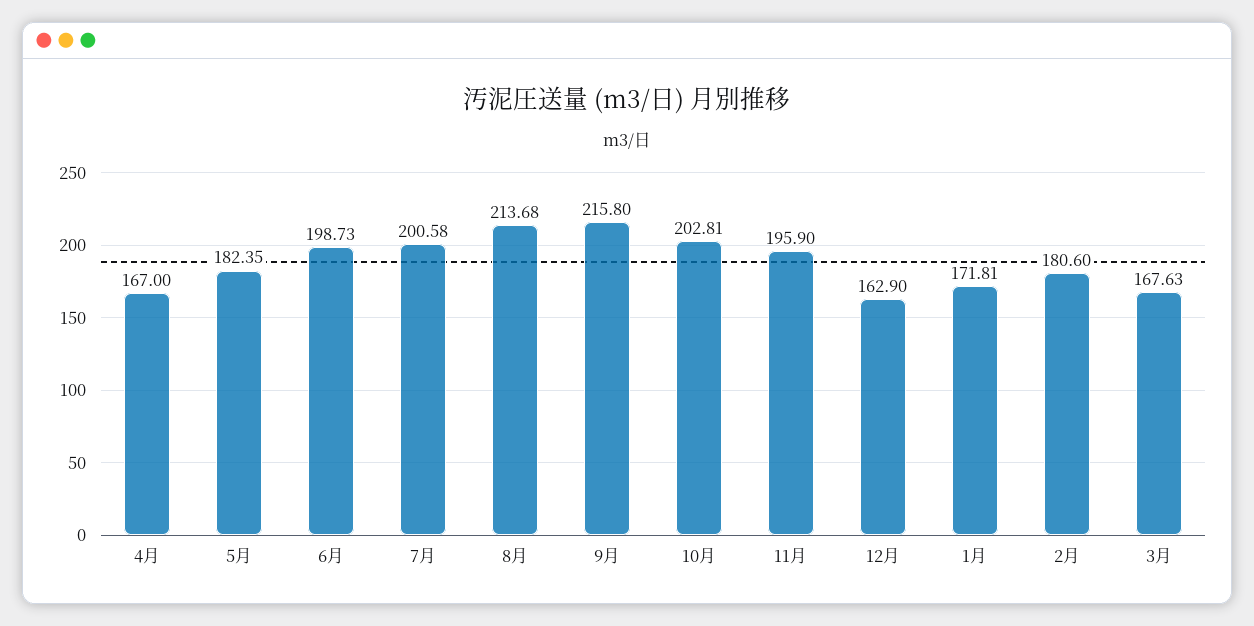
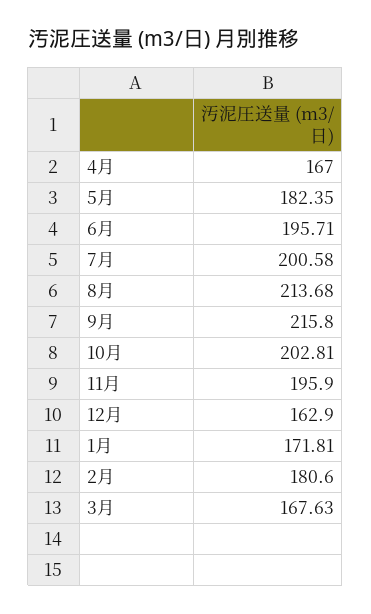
  {
    "4月": 167,
    "5月": 182.35,
-   "6月": 198.73,
+   "6月": 195.71,
    "7月": 200.58,
    "8月": 213.68,
    "9月": 215.8,
    "10月": 202.81,
    "11月": 195.9,
    "12月": 162.9,
    "1月": 171.81,
    "2月": 180.6,
    "3月": 167.63
  }

